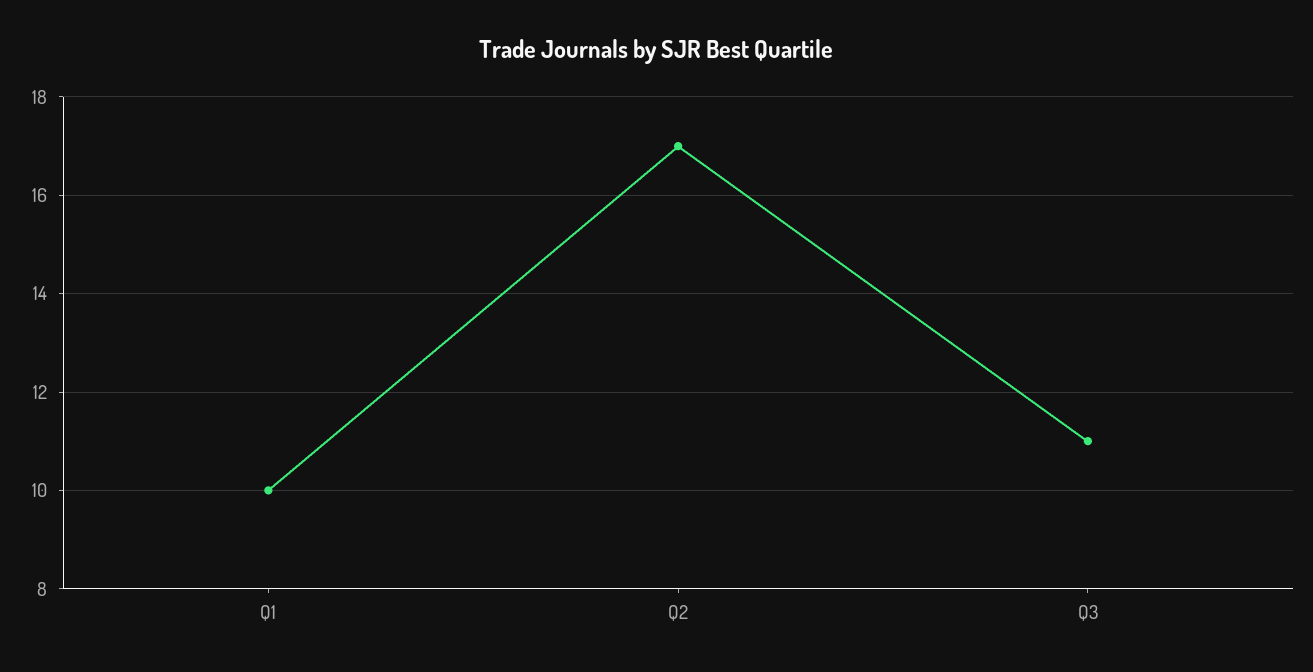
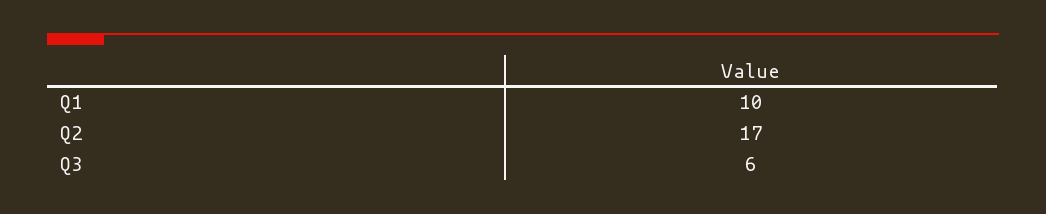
  {
    "Q1": 10,
    "Q2": 17,
-   "Q3": 11
+   "Q3": 6
  }

